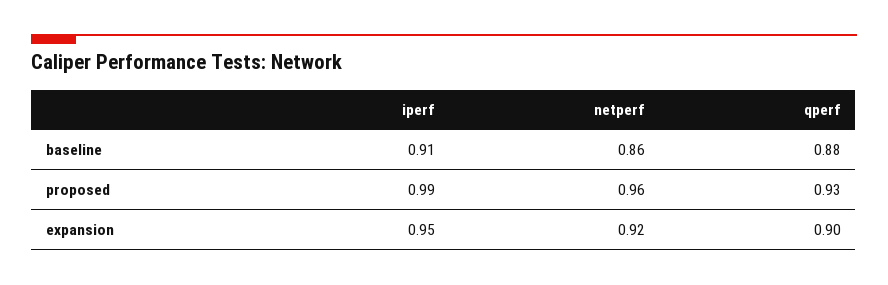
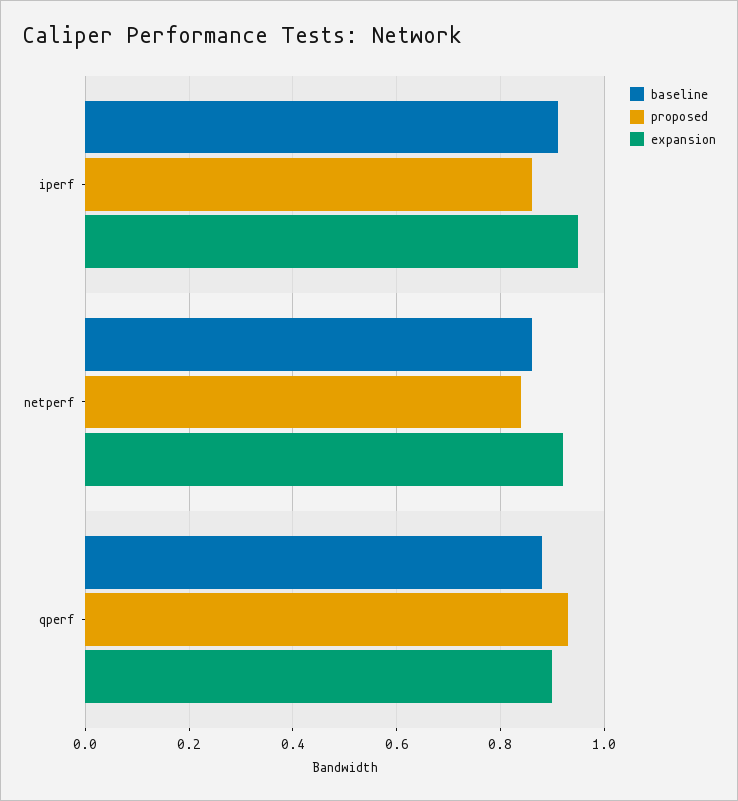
  {
    "baseline": {
      "iperf": 0.91,
      "netperf": 0.86,
      "qperf": 0.88
    },
    "proposed": {
-     "iperf": 0.99,
+     "iperf": 0.85,
-     "netperf": 0.96,
+     "netperf": 0.85,
      "qperf": 0.93
    },
    "expansion": {
      "iperf": 0.95,
      "netperf": 0.92,
      "qperf": 0.9
    }
  }

